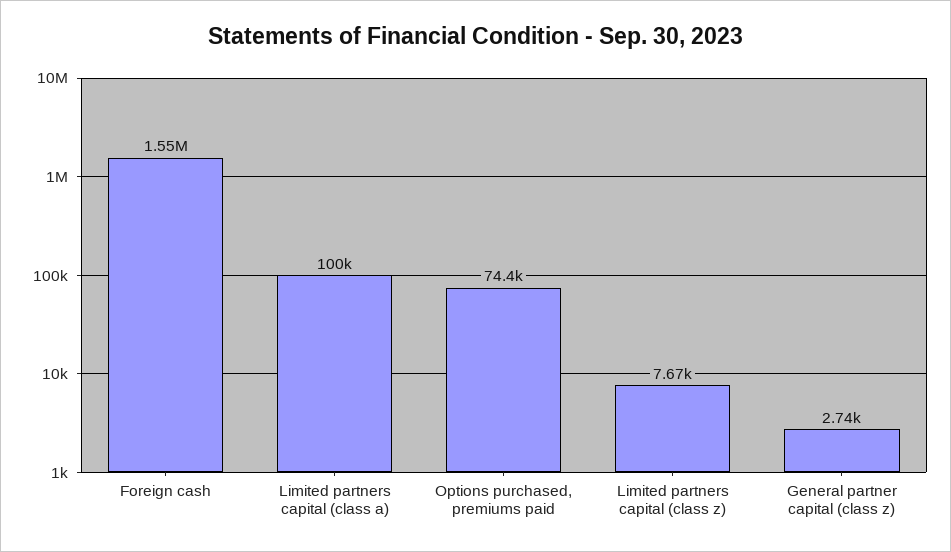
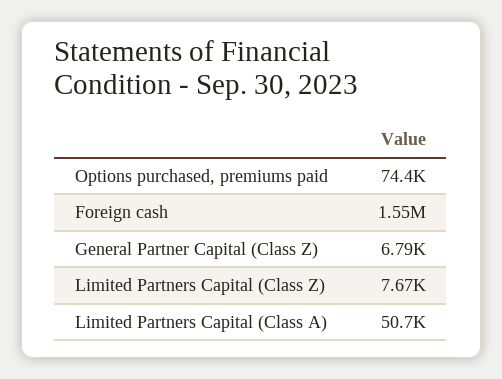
  {
    "Foreign cash": 1550000,
-   "Limited partners capital (class a)": 100000,
+   "Limited partners capital (class a)": 50700,
    "Options purchased, premiums paid": 74400,
    "Limited partners capital (class z)": 7670,
-   "General partner capital (class z)": 2740
+   "General partner capital (class z)": 6790
  }

